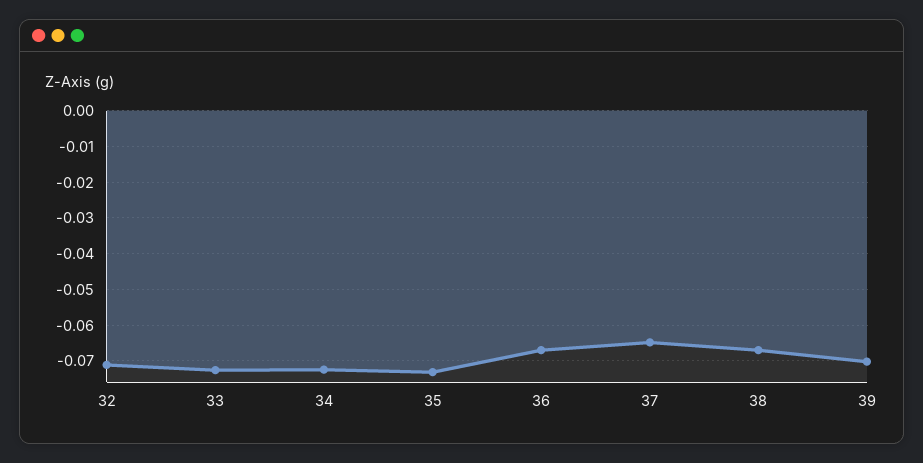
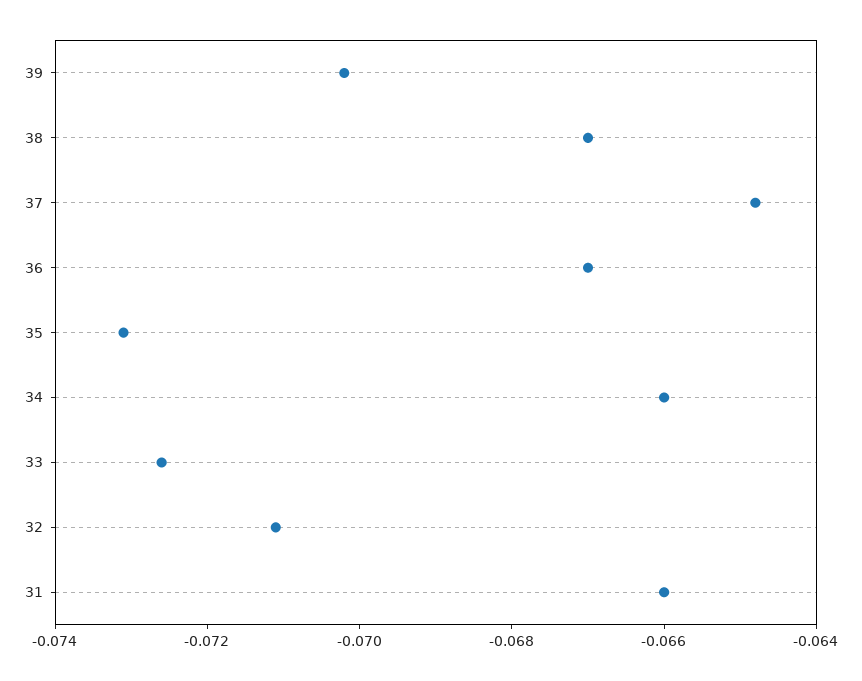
  {
    "32": -0.071,
    "33": -0.0725,
-   "34": -0.072,
+   "34": -0.066,
    "35": -0.073,
    "36": -0.067,
    "37": -0.065,
    "38": -0.067,
-   "39": -0.07
+   "39": -0.07,
+   "31": -0.066
  }

